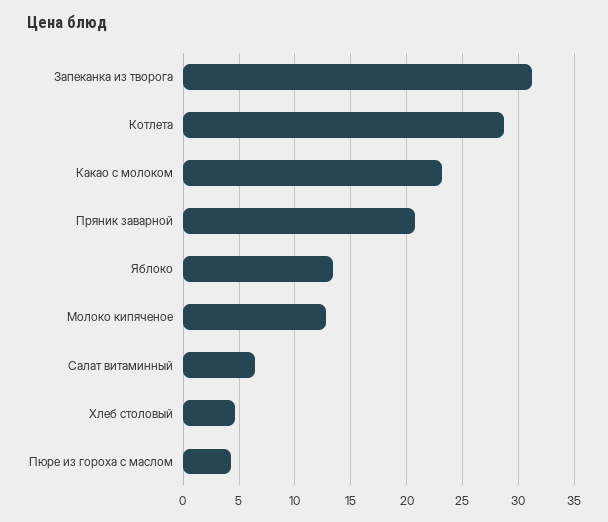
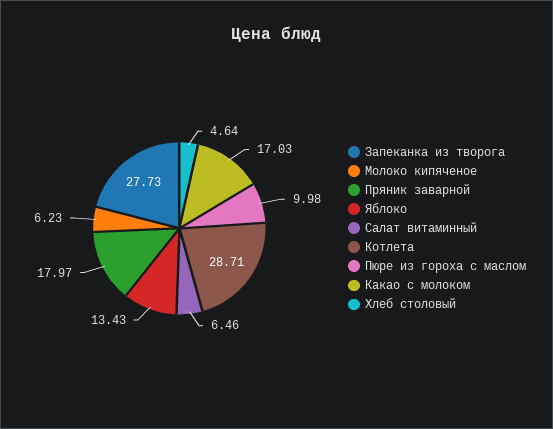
  {
-   "Запеканка из творога": 31,
+   "Запеканка из творога": 27.73,
    "Котлета": 28.71,
-   "Какао с молоком": 23,
+   "Какао с молоком": 17.03,
-   "Пряник заварной": 21,
+   "Пряник заварной": 17.97,
    "Яблоко": 13.43,
-   "Молоко кипяченое": 13,
+   "Молоко кипяченое": 6.23,
    "Салат витаминный": 6.46,
    "Хлеб столовый": 4.64,
-   "Пюре из гороха с маслом": 4
+   "Пюре из гороха с маслом": 9.98
  }

